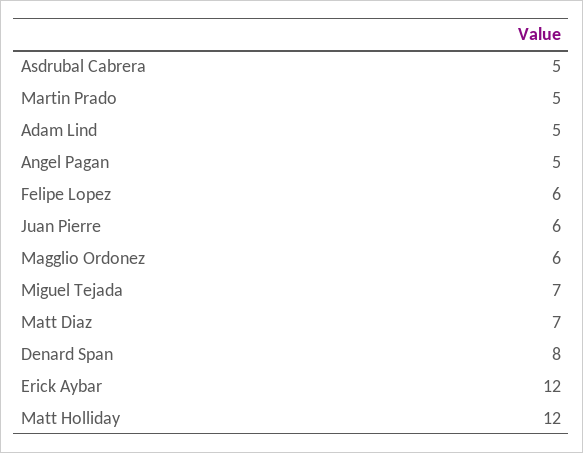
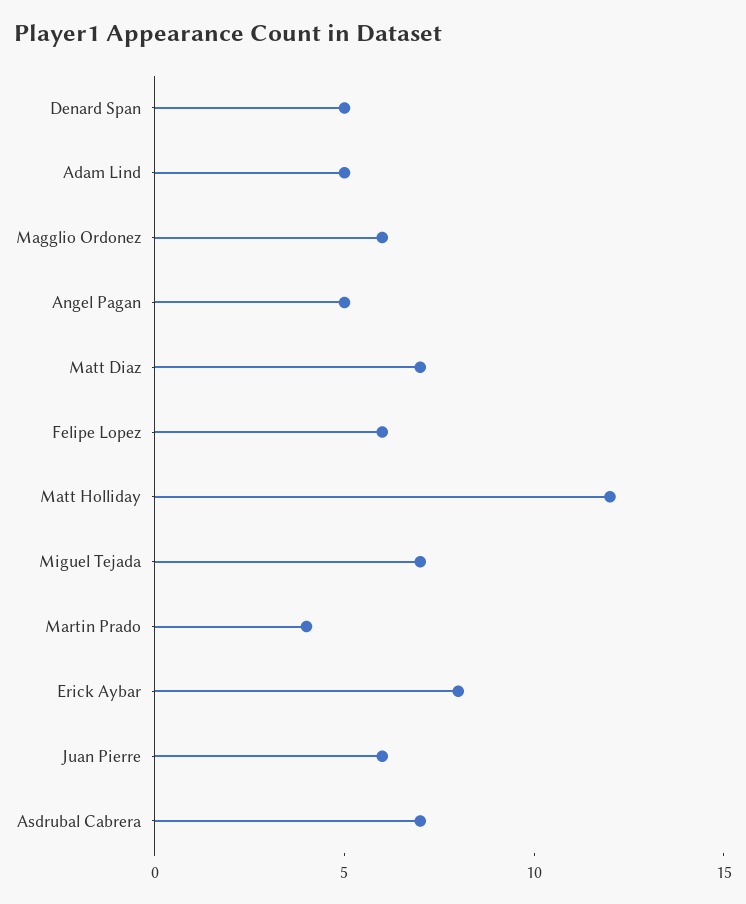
  {
-   "Asdrubal Cabrera": 5,
+   "Asdrubal Cabrera": 7,
-   "Martin Prado": 5,
+   "Martin Prado": 4,
    "Adam Lind": 5,
    "Angel Pagan": 5,
    "Felipe Lopez": 6,
    "Juan Pierre": 6,
    "Magglio Ordonez": 6,
    "Miguel Tejada": 7,
    "Matt Diaz": 7,
-   "Denard Span": 8,
+   "Denard Span": 5,
-   "Erick Aybar": 12,
+   "Erick Aybar": 8,
    "Matt Holliday": 12
  }

